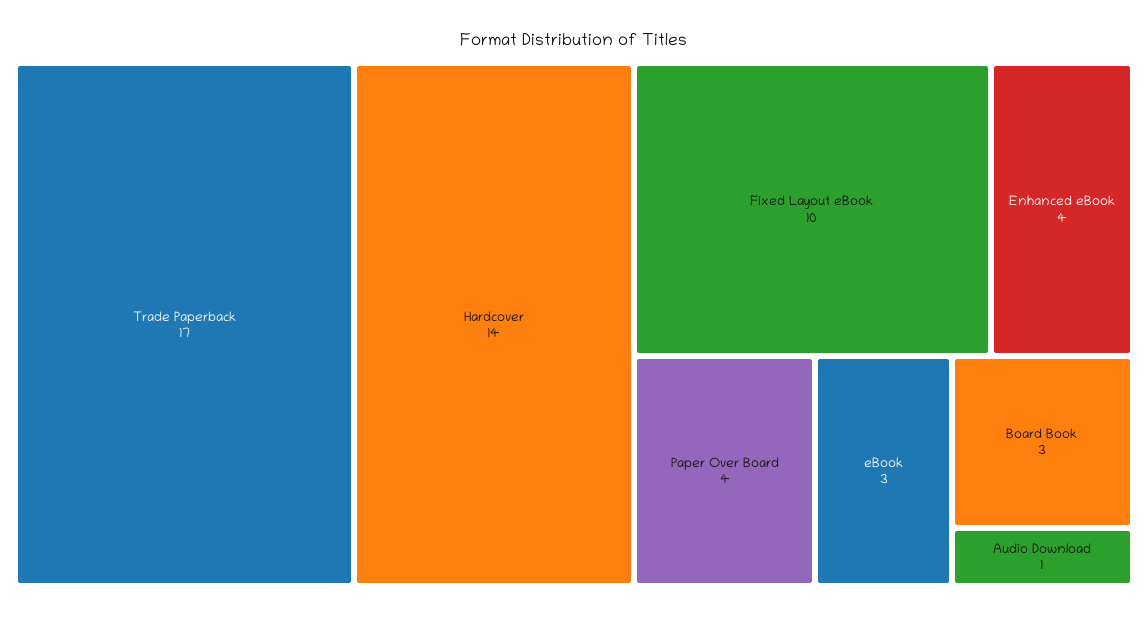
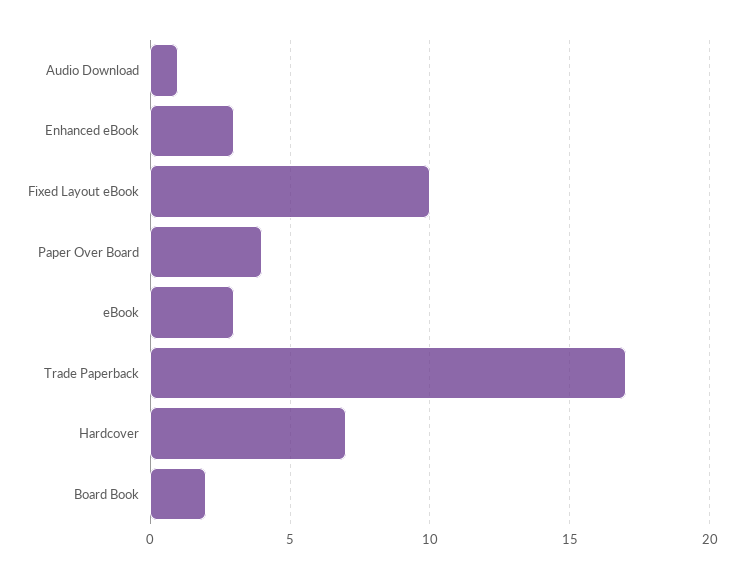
  {
    "Trade Paperback": 17,
-   "Hardcover": 14,
+   "Hardcover": 7,
    "Fixed Layout eBook": 10,
-   "Enhanced eBook": 4,
+   "Enhanced eBook": 3,
    "Paper Over Board": 4,
    "eBook": 3,
-   "Board Book": 3,
+   "Board Book": 2,
    "Audio Download": 1
  }

